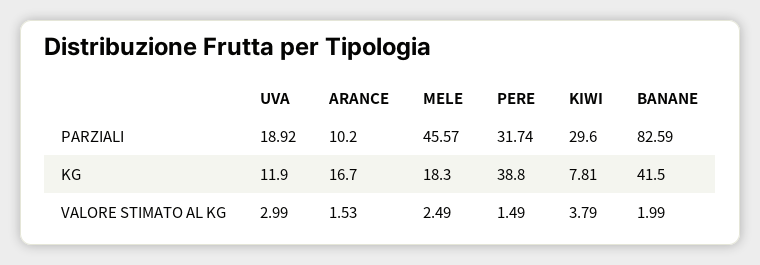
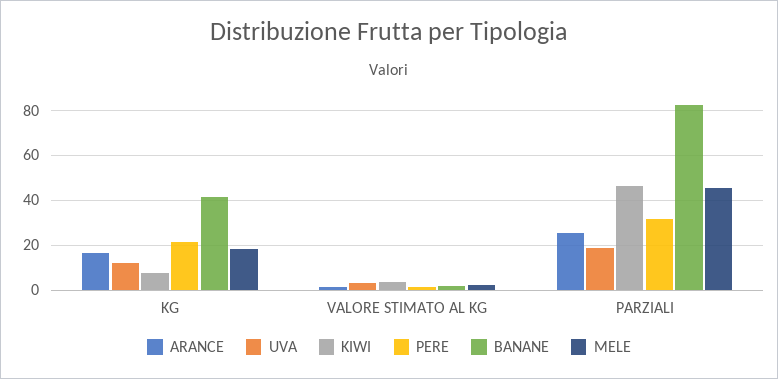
  {
    "UVA": {
      "PARZIALI": 18.92,
      "KG": 11.9,
      "VALORE STIMATO AL KG": 2.99
    },
    "ARANCE": {
-     "PARZIALI": 10.2,
+     "PARZIALI": 25,
      "KG": 16.7,
      "VALORE STIMATO AL KG": 1.53
    },
    "MELE": {
      "PARZIALI": 45.57,
      "KG": 18.3,
      "VALORE STIMATO AL KG": 2.49
    },
    "PERE": {
      "PARZIALI": 31.74,
-     "KG": 38.8,
+     "KG": 20,
      "VALORE STIMATO AL KG": 1.49
    },
    "KIWI": {
-     "PARZIALI": 29.6,
+     "PARZIALI": 45,
      "KG": 7.81,
      "VALORE STIMATO AL KG": 3.79
    },
    "BANANE": {
      "PARZIALI": 82.59,
      "KG": 41.5,
      "VALORE STIMATO AL KG": 1.99
    }
  }

